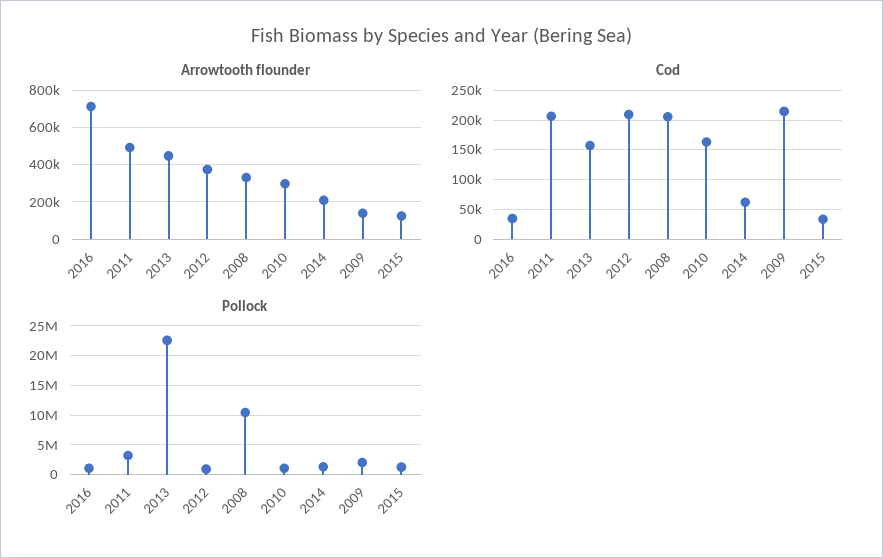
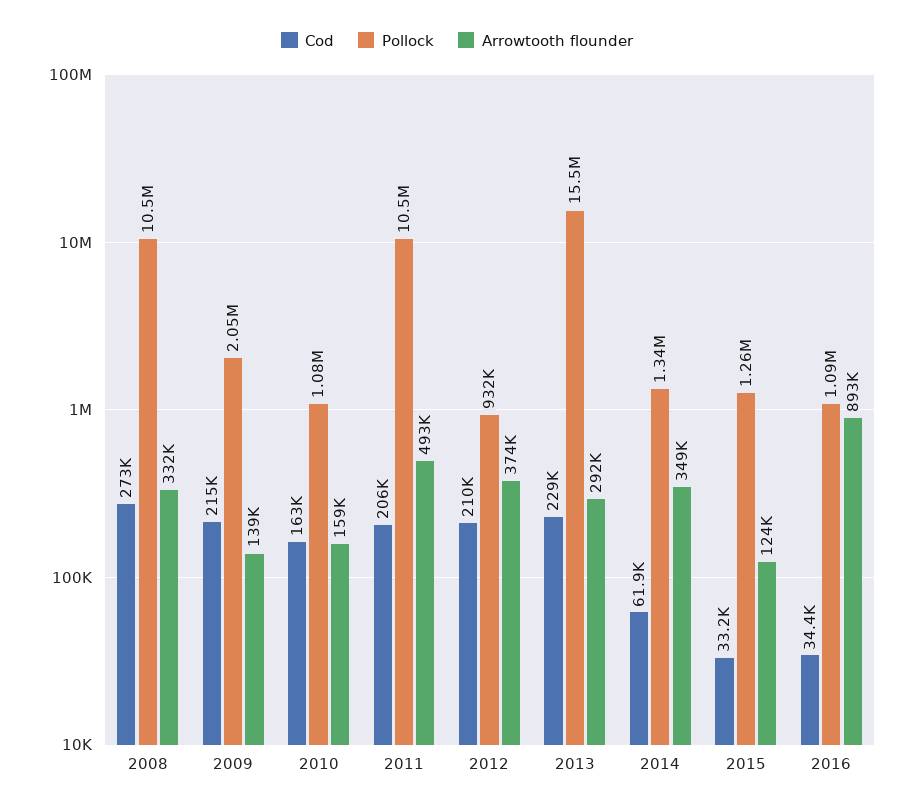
  {
    "Arrowtooth flounder": {
-     "2016": 700000,
+     "2016": 893000,
      "2011": 493000,
-     "2013": 450000,
+     "2013": 292000,
      "2012": 374000,
      "2008": 332000,
-     "2010": 300000,
+     "2010": 159000,
-     "2014": 200000,
+     "2014": 349000,
      "2009": 139000,
      "2015": 124000
    },
    "Cod": {
      "2016": 34400,
      "2011": 206000,
-     "2013": 150000,
+     "2013": 229000,
      "2012": 210000,
-     "2008": 200000,
+     "2008": 273000,
      "2010": 163000,
      "2014": 61900,
      "2009": 215000,
      "2015": 33200
    },
    "Pollock": {
      "2016": 1090000,
-     "2011": 2500000,
+     "2011": 10500000,
-     "2013": 22500000,
+     "2013": 15500000,
      "2012": 932000,
      "2008": 10500000,
      "2010": 1080000,
      "2014": 1340000,
      "2009": 2050000,
      "2015": 1260000
    }
  }

